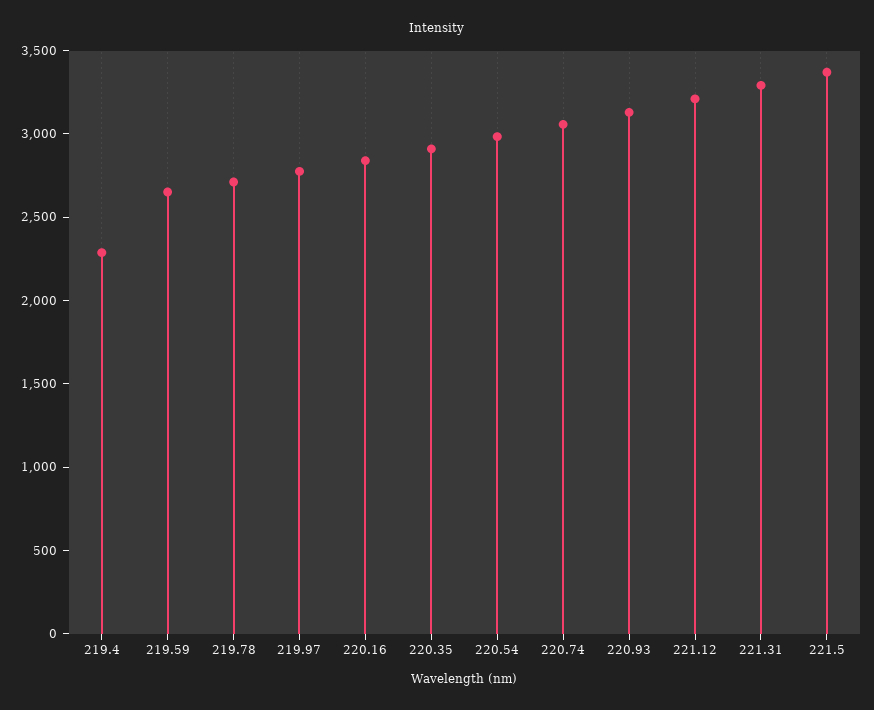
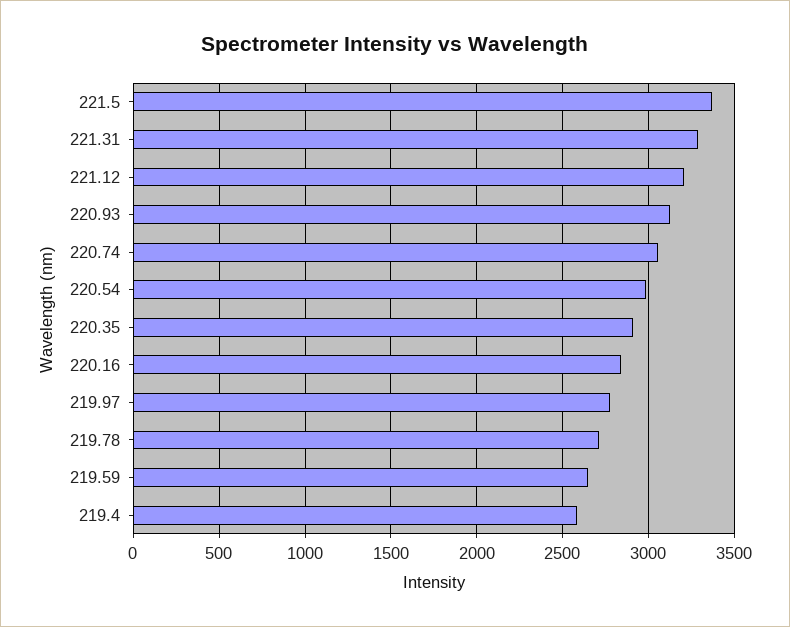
  {
-   "219.4": 2300,
+   "219.4": 2600,
    "219.59": 2650,
    "219.78": 2700,
    "219.97": 2800,
    "220.16": 2850,
    "220.35": 2900,
    "220.54": 3000,
    "220.74": 3050,
    "220.93": 3150,
    "221.12": 3200,
    "221.31": 3300,
    "221.5": 3350
  }

